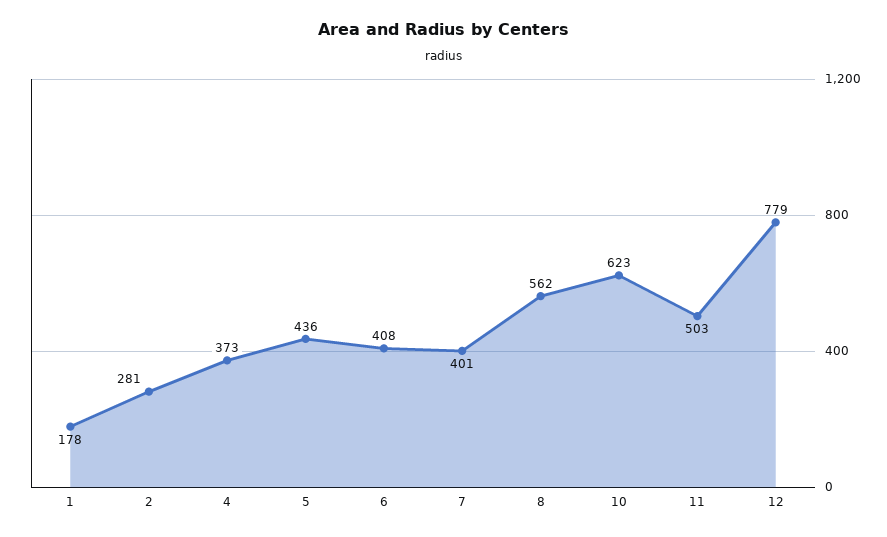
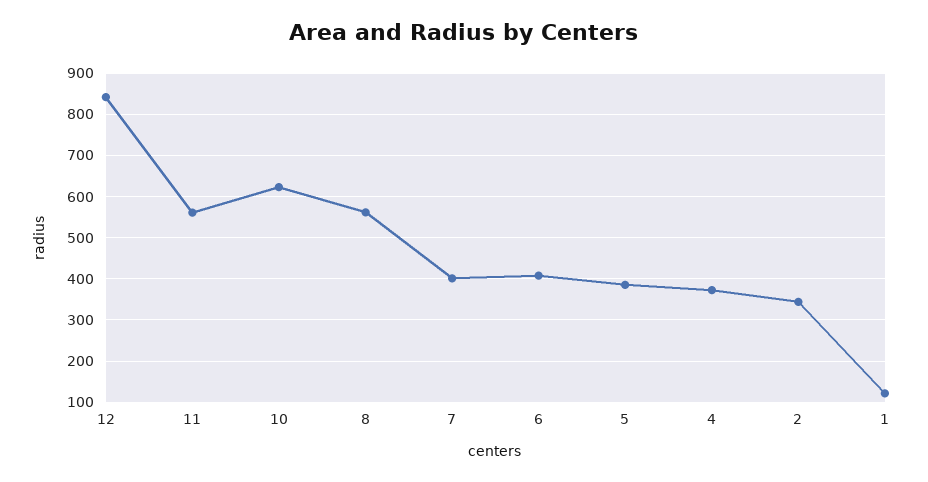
  {
-   "1": 178,
+   "1": 120,
-   "2": 281,
+   "2": 340,
    "4": 373,
-   "5": 436,
+   "5": 380,
    "6": 408,
    "7": 401,
    "8": 562,
    "10": 623,
-   "11": 503,
+   "11": 560,
-   "12": 779
+   "12": 840
  }

